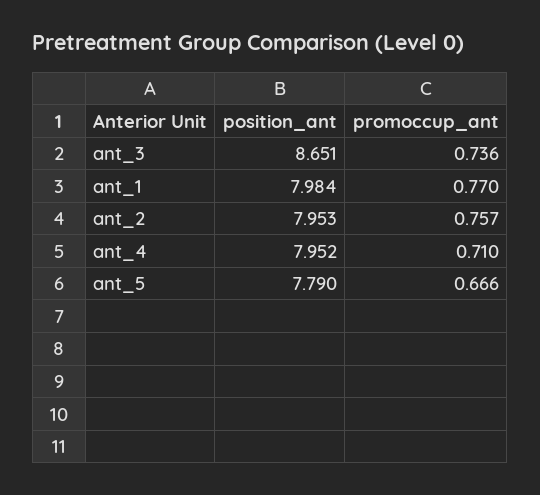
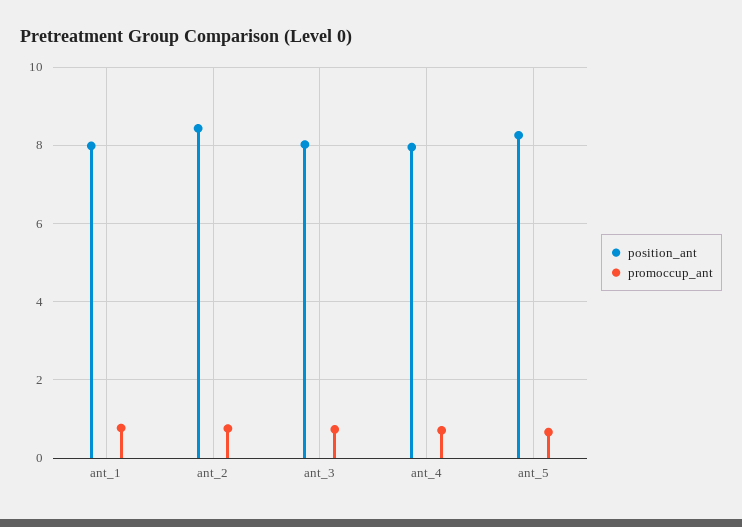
  {
    "position_ant": {
-     "ant_3": 8.651,
+     "ant_3": 8,
      "ant_1": 7.984,
-     "ant_2": 7.953,
+     "ant_2": 8.4,
      "ant_4": 7.952,
-     "ant_5": 7.79
+     "ant_5": 8.2
    },
    "promoccup_ant": {
      "ant_3": 0.736,
      "ant_1": 0.77,
      "ant_2": 0.757,
      "ant_4": 0.71,
      "ant_5": 0.666
    }
  }

